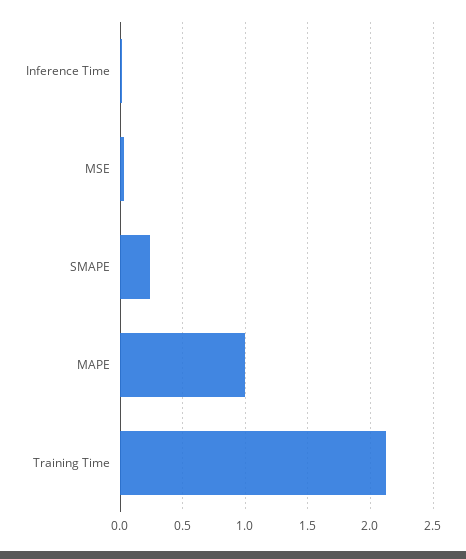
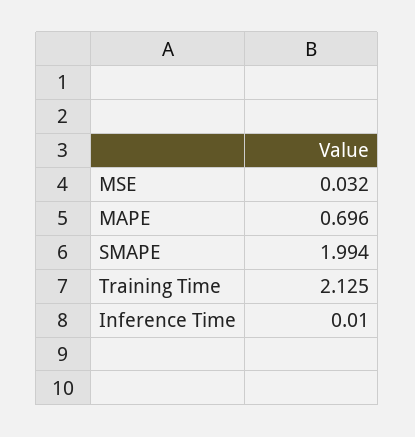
  {
    "Inference Time": 0.01,
    "MSE": 0.032,
-   "SMAPE": 0.25,
+   "SMAPE": 1.994,
-   "MAPE": 1,
+   "MAPE": 0.696,
    "Training Time": 2.125
  }

